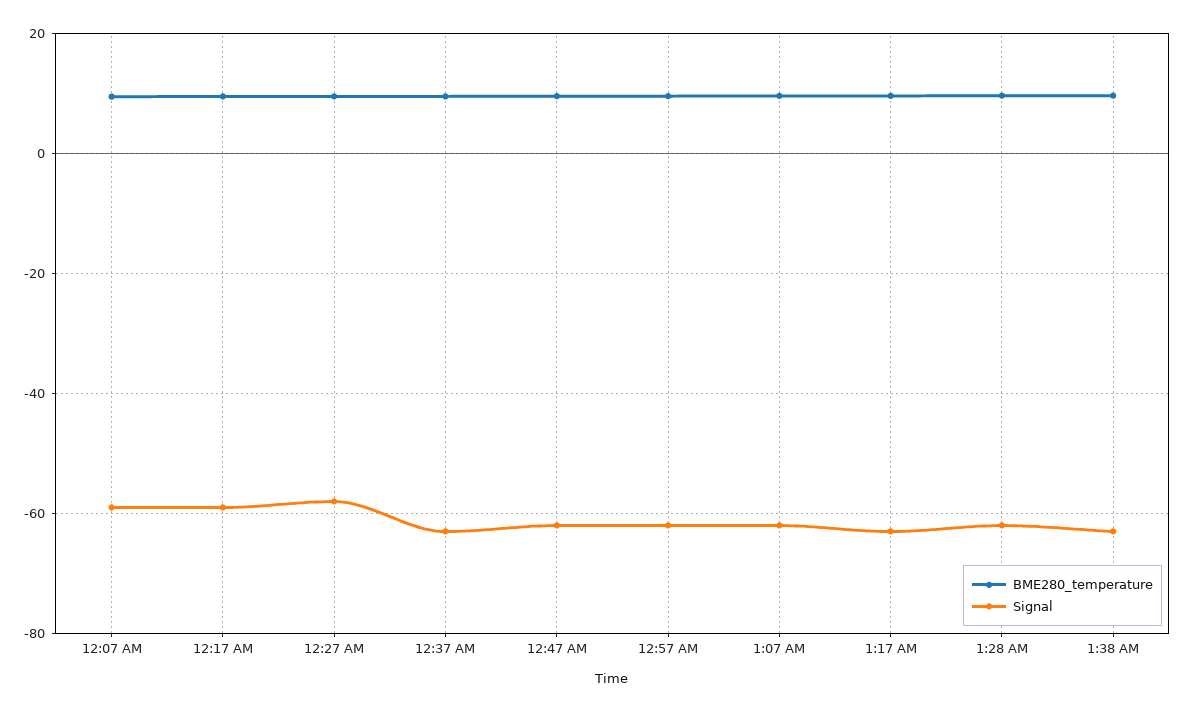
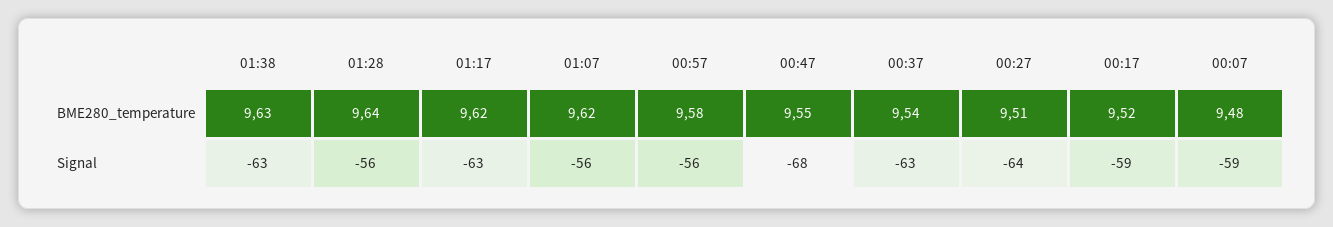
  {
    "BME280_temperature": {
      "12:07 AM": 9.48,
      "12:17 AM": 9.52,
      "12:27 AM": 9.51,
      "12:37 AM": 9.54,
      "12:47 AM": 9.55,
      "12:57 AM": 9.58,
      "1:07 AM": 9.62,
      "1:17 AM": 9.62,
      "1:28 AM": 9.64,
      "1:38 AM": 9.63
    },
    "Signal": {
      "12:07 AM": -59,
      "12:17 AM": -59,
-     "12:27 AM": -58,
+     "12:27 AM": -64,
      "12:37 AM": -63,
-     "12:47 AM": -62,
+     "12:47 AM": -68,
-     "12:57 AM": -62,
+     "12:57 AM": -56,
-     "1:07 AM": -62,
+     "1:07 AM": -56,
      "1:17 AM": -63,
-     "1:28 AM": -62,
+     "1:28 AM": -56,
      "1:38 AM": -63
    }
  }

